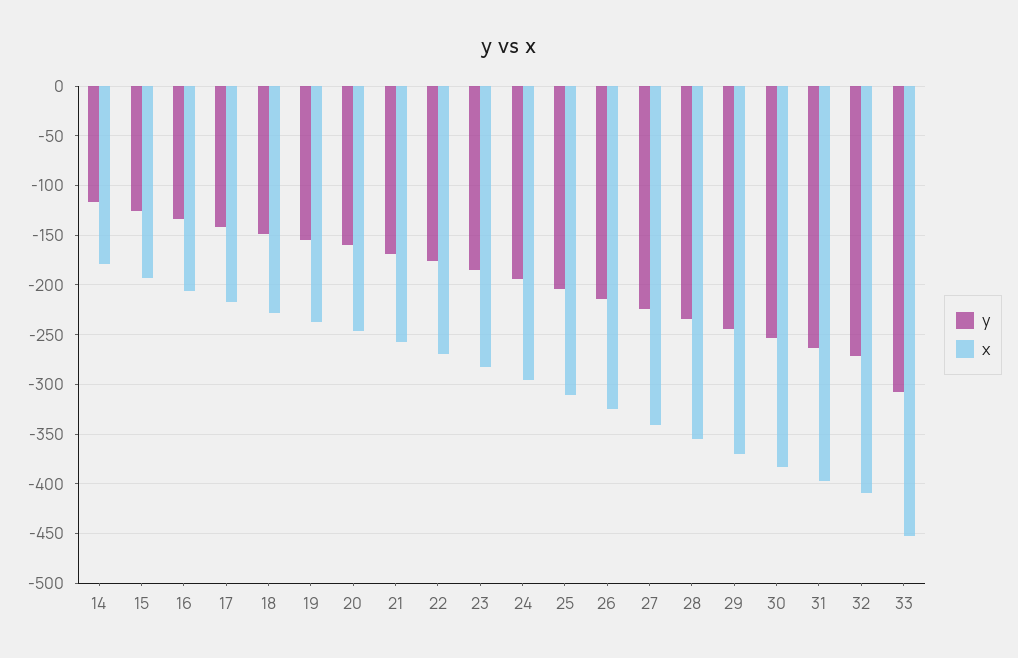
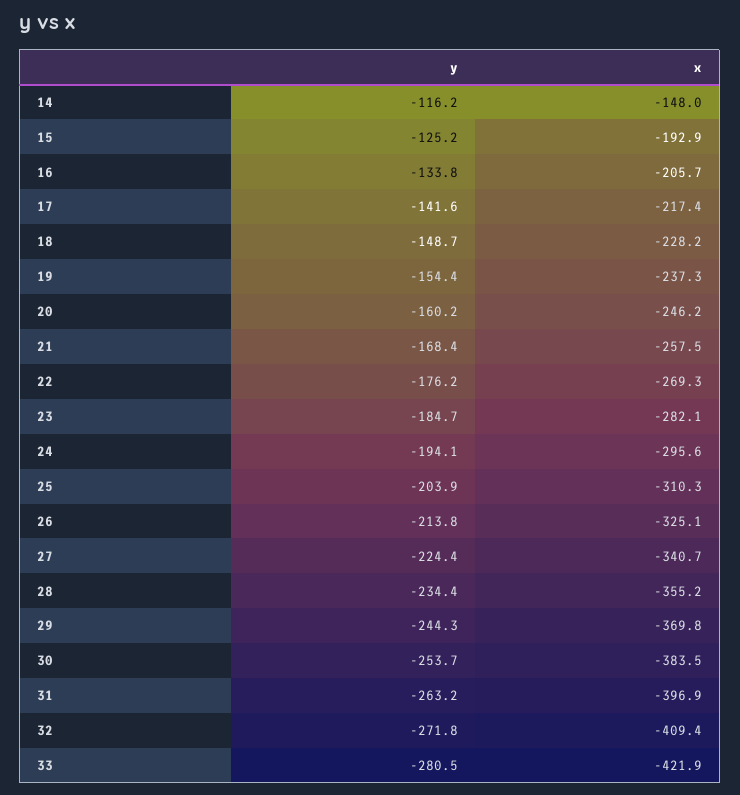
  {
    "y": {
      "14": -116.2,
      "15": -125.2,
      "16": -133.8,
      "17": -141.6,
      "18": -148.7,
      "19": -154.4,
      "20": -160.2,
      "21": -168.4,
      "22": -176.2,
      "23": -184.7,
      "24": -194.1,
      "25": -203.9,
      "26": -213.8,
      "27": -224.4,
      "28": -234.4,
      "29": -244.3,
      "30": -253.7,
      "31": -263.2,
      "32": -271.8,
-     "33": -310
+     "33": -280.5
    },
    "x": {
-     "14": -180,
+     "14": -148,
      "15": -192.9,
      "16": -205.7,
      "17": -217.4,
      "18": -228.2,
      "19": -237.3,
      "20": -246.2,
      "21": -257.5,
      "22": -269.3,
      "23": -282.1,
      "24": -295.6,
      "25": -310.3,
      "26": -325.1,
      "27": -340.7,
      "28": -355.2,
      "29": -369.8,
      "30": -383.5,
      "31": -396.9,
      "32": -409.4,
-     "33": -450
+     "33": -421.9
    }
  }

